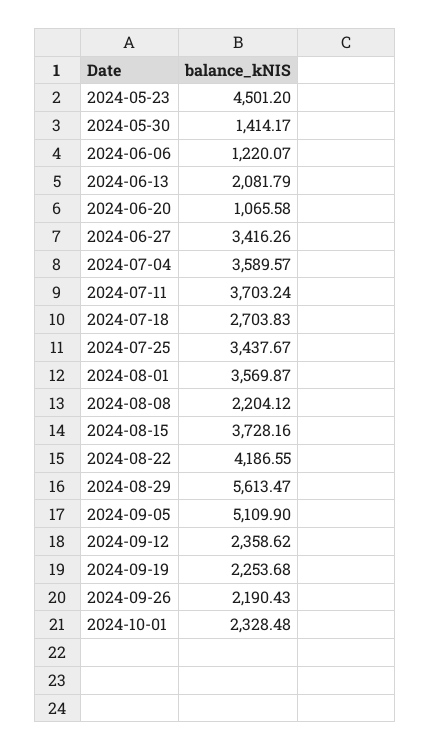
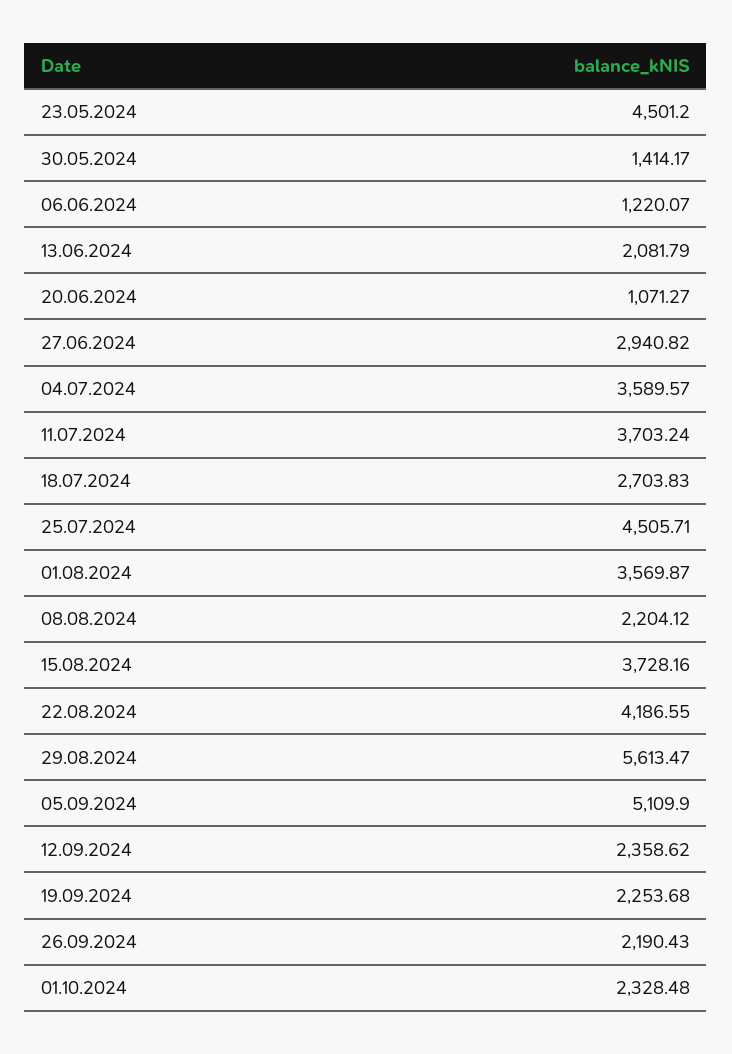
  {
    "2024-05-23": 4501.2,
    "2024-05-30": 1414.17,
    "2024-06-06": 1220.07,
    "2024-06-13": 2081.79,
-   "2024-06-20": 1065.58,
+   "2024-06-20": 1071.27,
-   "2024-06-27": 3416.26,
+   "2024-06-27": 2940.82,
    "2024-07-04": 3589.57,
    "2024-07-11": 3703.24,
    "2024-07-18": 2703.83,
-   "2024-07-25": 3437.67,
+   "2024-07-25": 4505.71,
    "2024-08-01": 3569.87,
    "2024-08-08": 2204.12,
    "2024-08-15": 3728.16,
    "2024-08-22": 4186.55,
    "2024-08-29": 5613.47,
    "2024-09-05": 5109.9,
    "2024-09-12": 2358.62,
    "2024-09-19": 2253.68,
    "2024-09-26": 2190.43,
    "2024-10-01": 2328.48
  }

